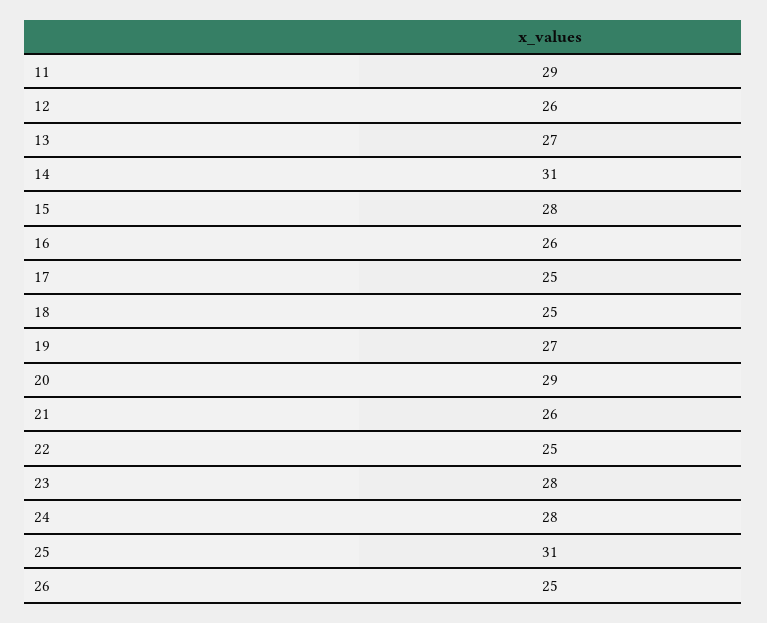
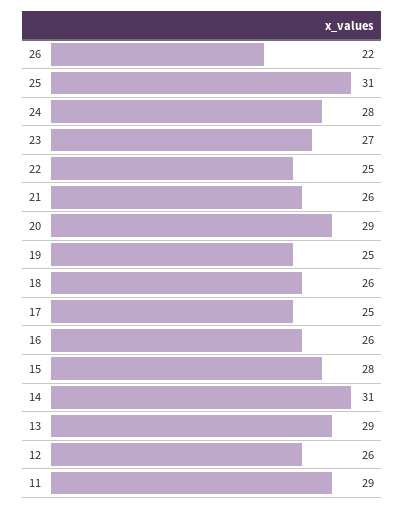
  {
    "11": 29,
    "12": 26,
-   "13": 27,
+   "13": 29,
    "14": 31,
    "15": 28,
    "16": 26,
    "17": 25,
-   "18": 25,
+   "18": 26,
-   "19": 27,
+   "19": 25,
    "20": 29,
    "21": 26,
    "22": 25,
-   "23": 28,
+   "23": 27,
    "24": 28,
    "25": 31,
-   "26": 25
+   "26": 22
  }

